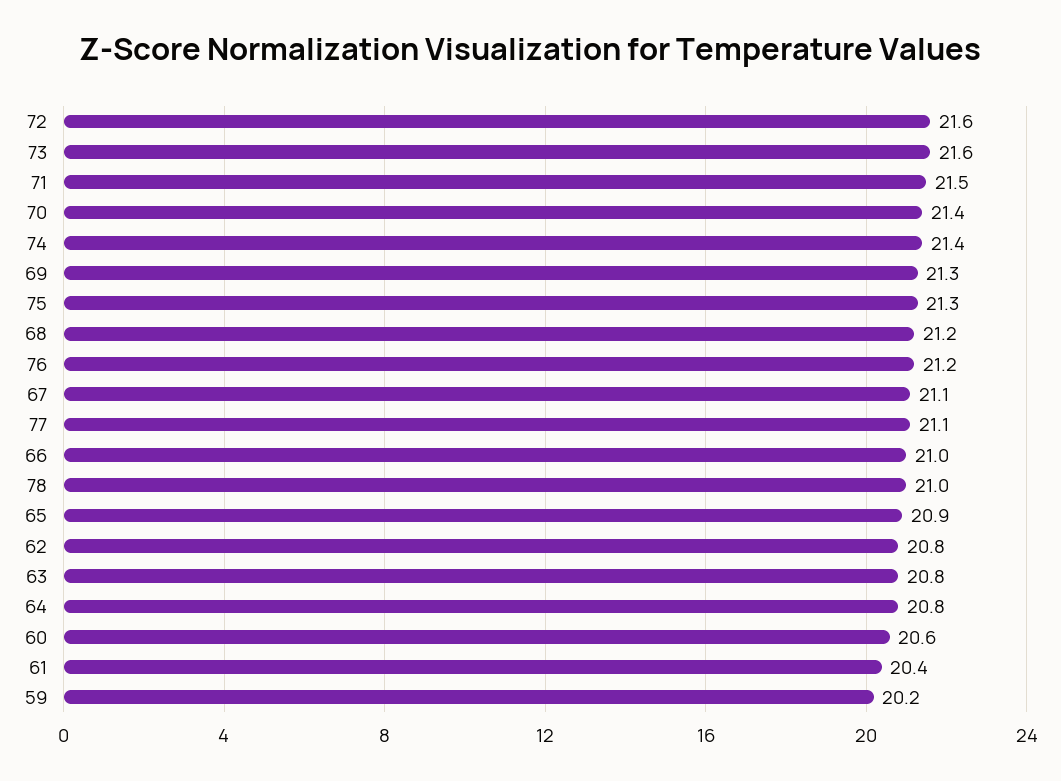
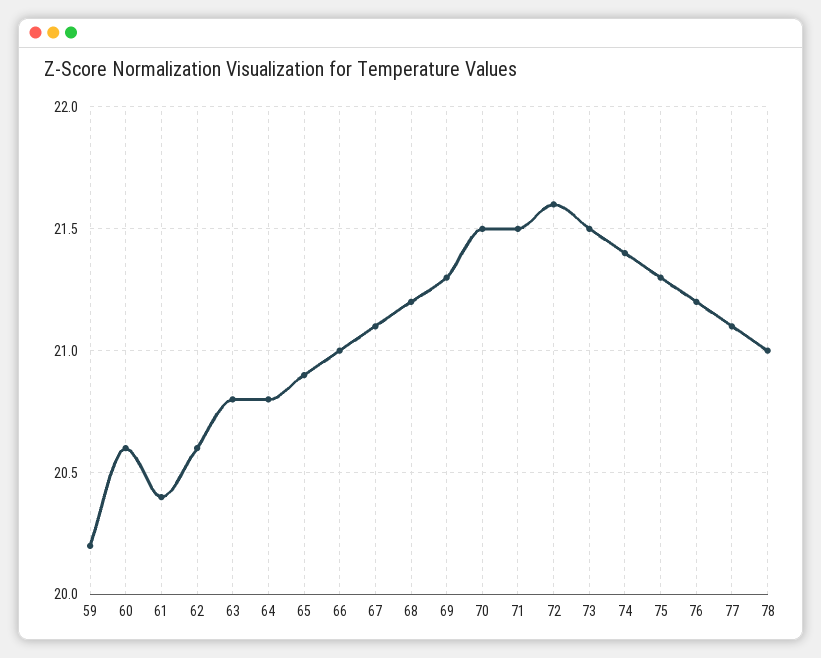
  {
    "72": 21.6,
-   "73": 21.6,
+   "73": 21.5,
    "71": 21.5,
-   "70": 21.4,
+   "70": 21.5,
    "74": 21.4,
    "69": 21.3,
    "75": 21.3,
    "68": 21.2,
    "76": 21.2,
    "67": 21.1,
    "77": 21.1,
    "66": 21,
    "78": 21,
    "65": 20.9,
-   "62": 20.8,
+   "62": 20.6,
    "63": 20.8,
    "64": 20.8,
    "60": 20.6,
    "61": 20.4,
    "59": 20.2
  }

